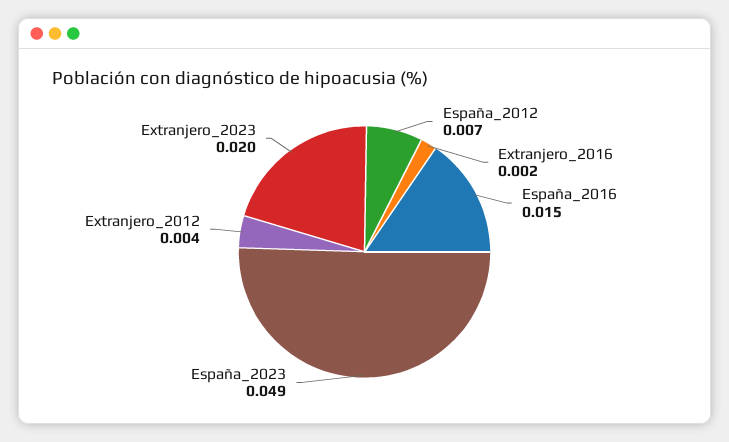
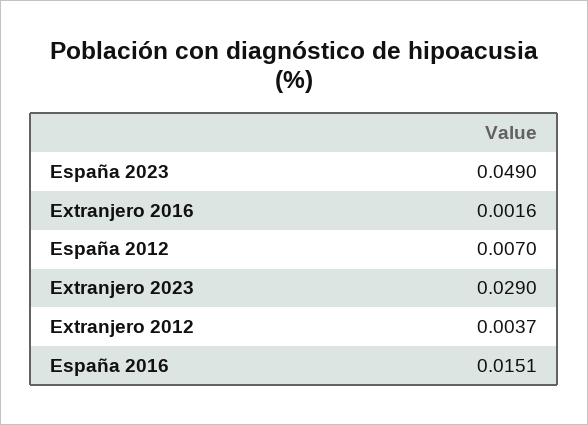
  {
    "España_2012": 0.007,
    "Extranjero_2016": 0.0016,
    "España_2016": 0.0151,
    "España_2023": 0.049,
    "Extranjero_2012": 0.0037,
-   "Extranjero_2023": 0.02
+   "Extranjero_2023": 0.029
  }

